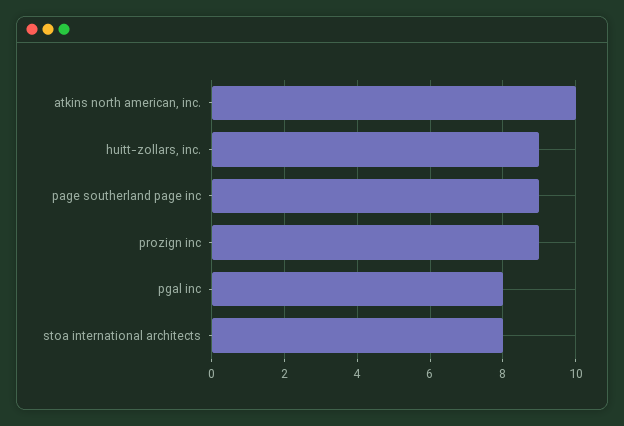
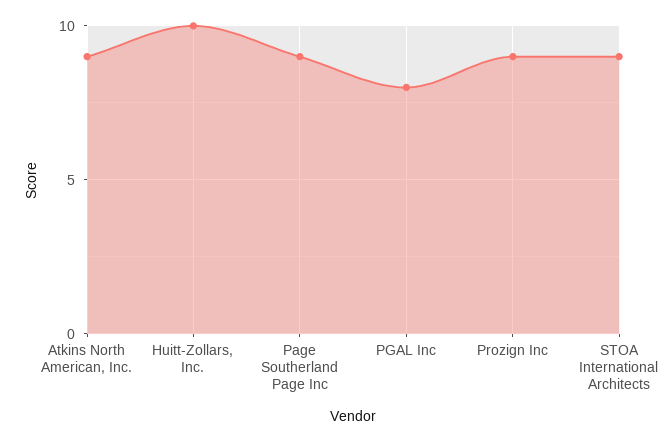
  {
-   "atkins north american, inc.": 10,
+   "atkins north american, inc.": 9,
-   "huitt-zollars, inc.": 9,
+   "huitt-zollars, inc.": 10,
    "page southerland page inc": 9,
    "prozign inc": 9,
    "pgal inc": 8,
-   "stoa international architects": 8
+   "stoa international architects": 9
  }

